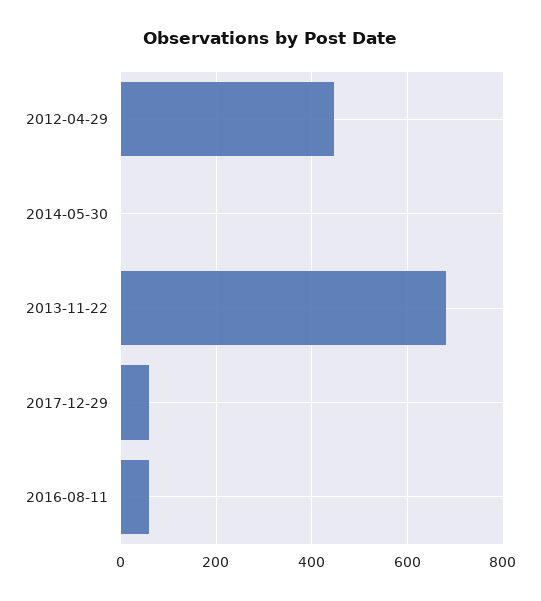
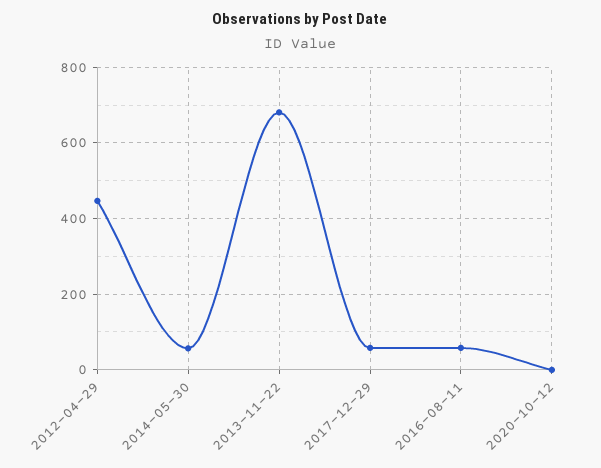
  {
    "2012-04-29": 440,
-   "2014-05-30": 0,
+   "2014-05-30": 60,
    "2013-11-22": 680,
    "2017-12-29": 60,
-   "2016-08-11": 60
+   "2016-08-11": 60,
+   "2020-10-12": 0
  }

